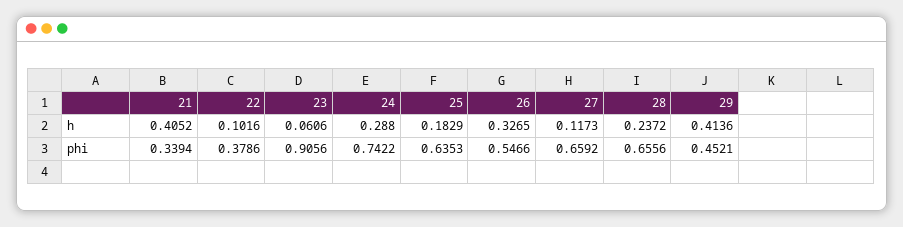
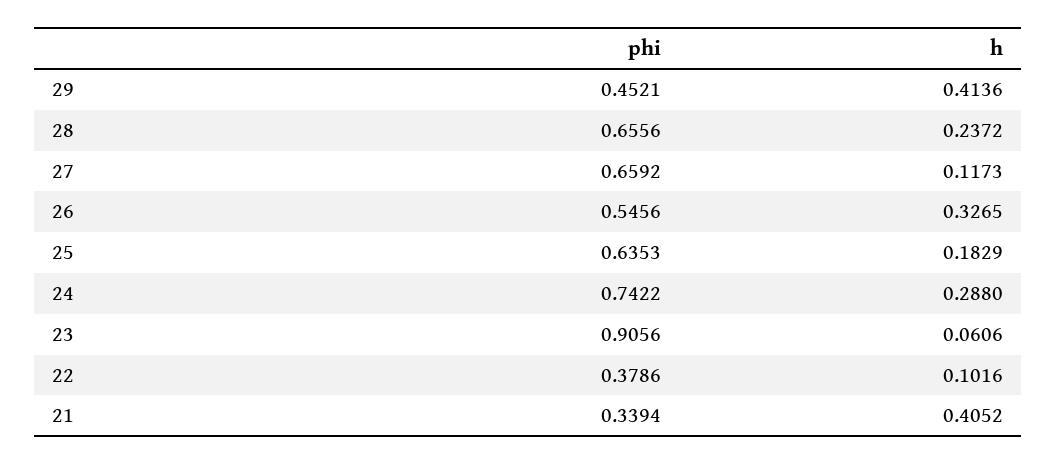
  {
    "21": {
      "h": 0.4052,
      "phi": 0.3394
    },
    "22": {
      "h": 0.1016,
      "phi": 0.3786
    },
    "23": {
      "h": 0.0606,
      "phi": 0.9056
    },
    "24": {
      "h": 0.288,
      "phi": 0.7422
    },
    "25": {
      "h": 0.1829,
      "phi": 0.6353
    },
    "26": {
      "h": 0.3265,
-     "phi": 0.5466
+     "phi": 0.5456
    },
    "27": {
      "h": 0.1173,
      "phi": 0.6592
    },
    "28": {
      "h": 0.2372,
      "phi": 0.6556
    },
    "29": {
      "h": 0.4136,
      "phi": 0.4521
    }
  }

